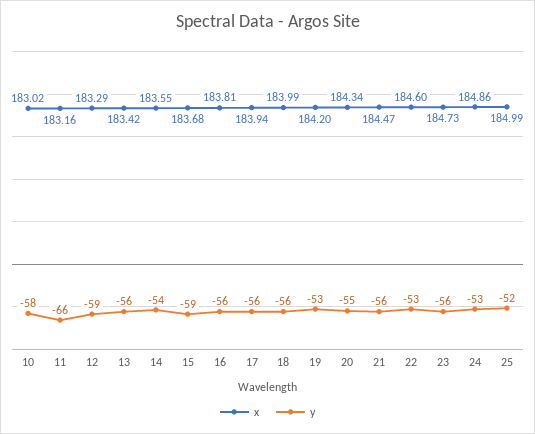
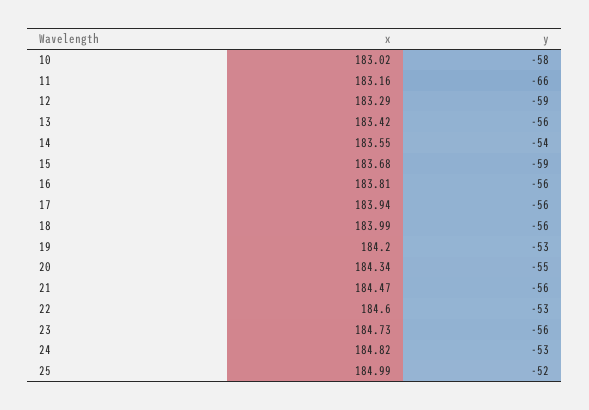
  {
    "x": {
      "10": 183.02,
      "11": 183.16,
      "12": 183.29,
      "13": 183.42,
      "14": 183.55,
      "15": 183.68,
      "16": 183.81,
      "17": 183.94,
      "18": 183.99,
      "19": 184.2,
      "20": 184.34,
      "21": 184.47,
      "22": 184.6,
      "23": 184.73,
-     "24": 184.86,
+     "24": 184.82,
      "25": 184.99
    },
    "y": {
      "10": -58,
      "11": -66,
      "12": -59,
      "13": -56,
      "14": -54,
      "15": -59,
      "16": -56,
      "17": -56,
      "18": -56,
      "19": -53,
      "20": -55,
      "21": -56,
      "22": -53,
      "23": -56,
      "24": -53,
      "25": -52
    }
  }

